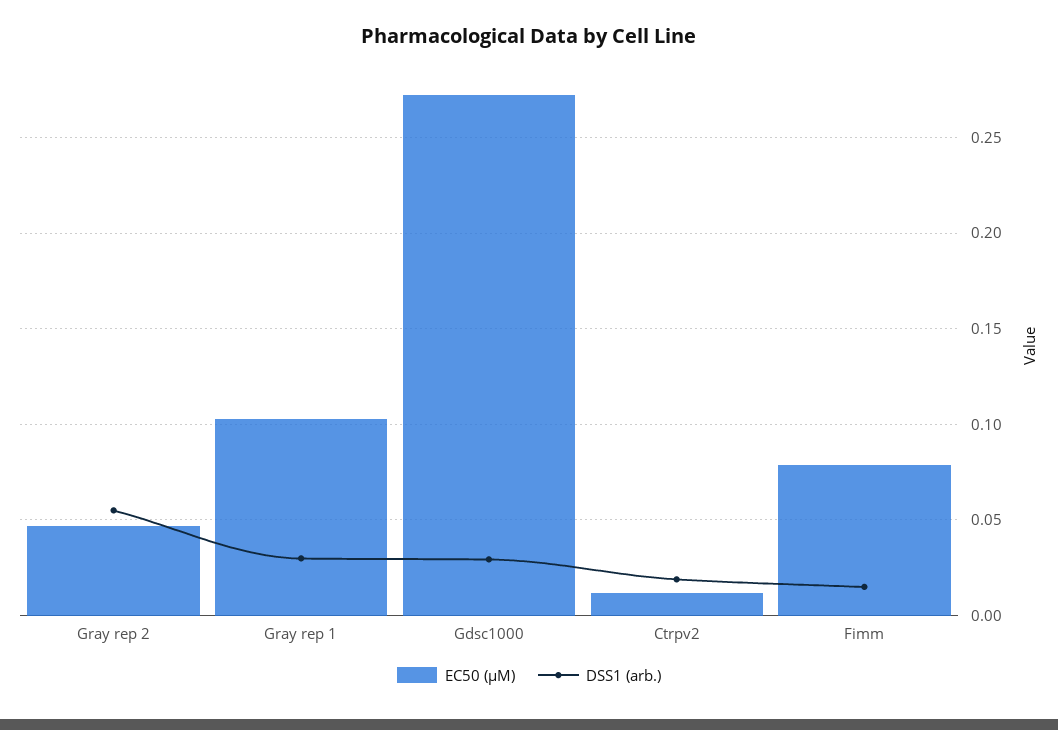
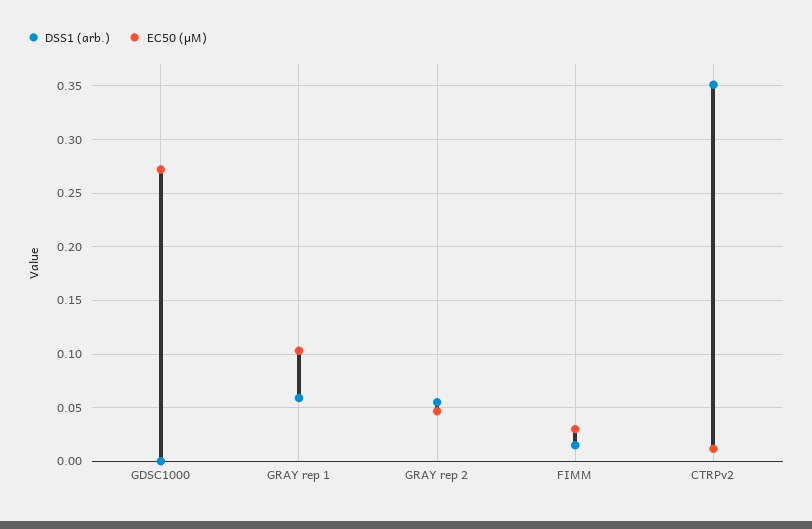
  {
    "EC50 (µM)": {
      "Gray rep 2": 0.045,
      "Gray rep 1": 0.105,
      "Gdsc1000": 0.27,
      "Ctrpv2": 0.01,
-     "Fimm": 0.08
+     "Fimm": 0.03
    },
    "DSS1 (arb.)": {
      "Gray rep 2": 0.055,
-     "Gray rep 1": 0.03,
+     "Gray rep 1": 0.06,
-     "Gdsc1000": 0.03,
+     "Gdsc1000": 0,
-     "Ctrpv2": 0.02,
+     "Ctrpv2": 0.35,
      "Fimm": 0.015
    }
  }

